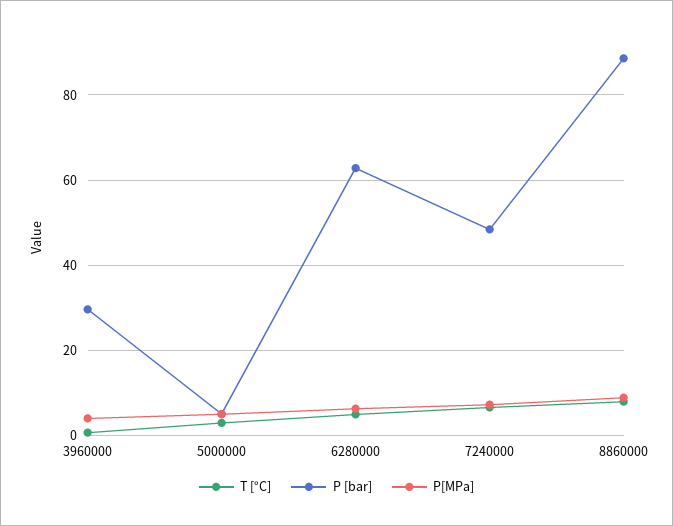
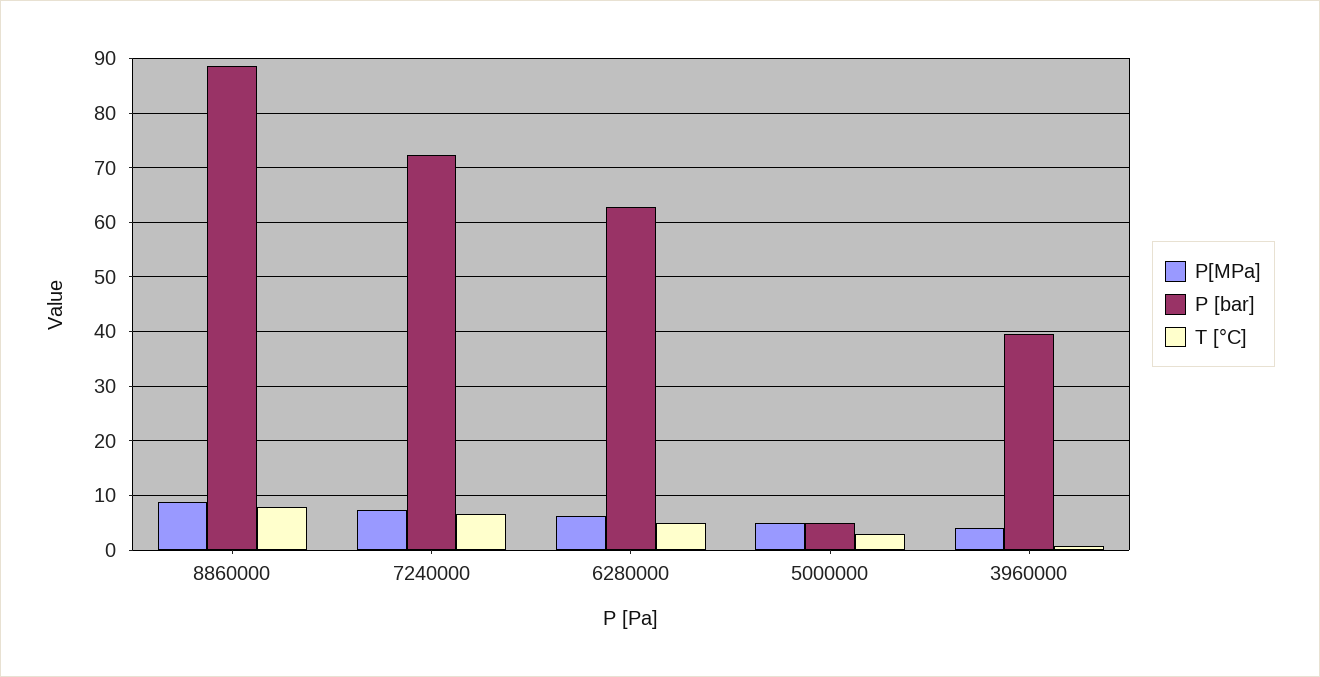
  {
    "T [°C]": {
      "3960000": 0,
      "5000000": 2,
      "6280000": 4,
      "7240000": 6,
      "8860000": 8
    },
    "P [bar]": {
-     "3960000": 30,
+     "3960000": 40,
      "5000000": 6,
      "6280000": 62,
-     "7240000": 48,
+     "7240000": 72,
      "8860000": 88
    },
    "P[MPa]": {
      "3960000": 4,
      "5000000": 6,
      "6280000": 6,
      "7240000": 8,
      "8860000": 8
    }
  }

